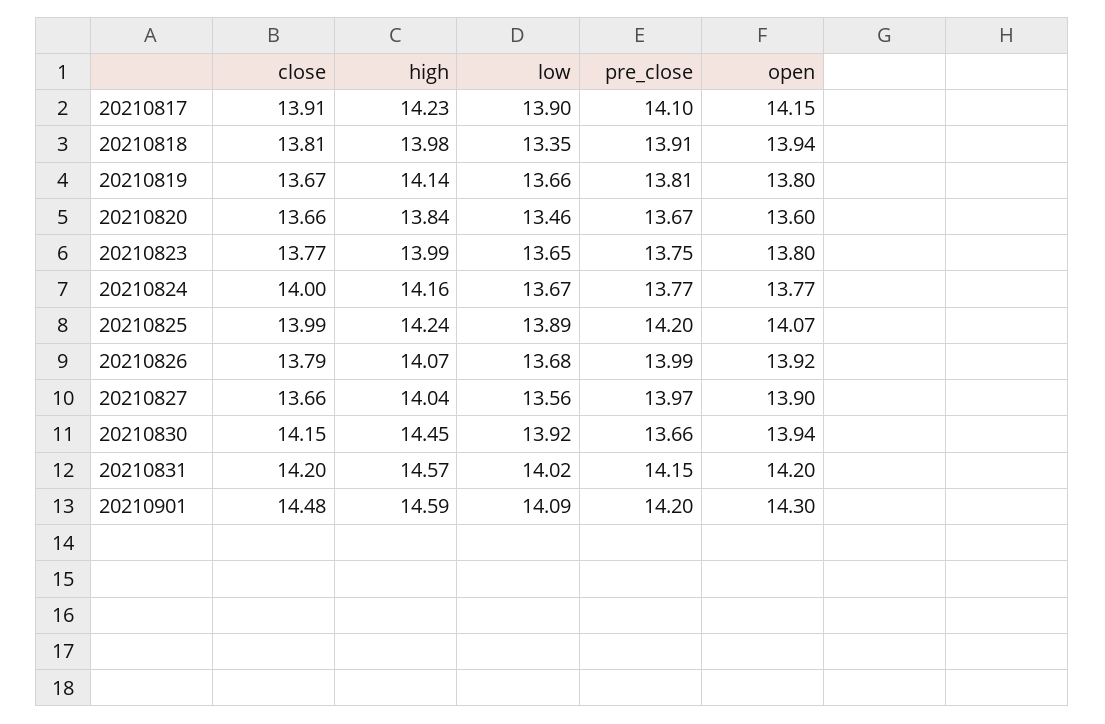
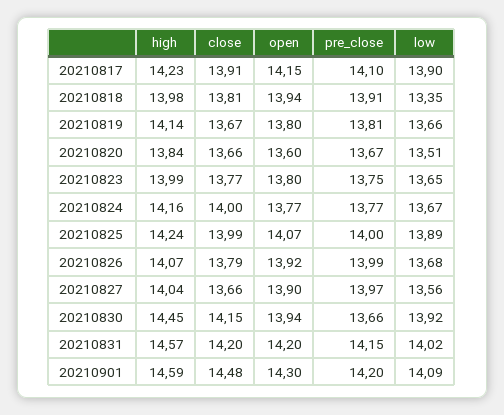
  {
    "close": {
      "20210817": 13.91,
      "20210818": 13.81,
      "20210819": 13.67,
      "20210820": 13.66,
      "20210823": 13.77,
      "20210824": 14,
      "20210825": 13.99,
      "20210826": 13.79,
      "20210827": 13.66,
      "20210830": 14.15,
      "20210831": 14.2,
      "20210901": 14.48
    },
    "high": {
      "20210817": 14.23,
      "20210818": 13.98,
      "20210819": 14.14,
      "20210820": 13.84,
      "20210823": 13.99,
      "20210824": 14.16,
      "20210825": 14.24,
      "20210826": 14.07,
      "20210827": 14.04,
      "20210830": 14.45,
      "20210831": 14.57,
      "20210901": 14.59
    },
    "low": {
      "20210817": 13.9,
      "20210818": 13.35,
      "20210819": 13.66,
-     "20210820": 13.46,
+     "20210820": 13.51,
      "20210823": 13.65,
      "20210824": 13.67,
      "20210825": 13.89,
      "20210826": 13.68,
      "20210827": 13.56,
      "20210830": 13.92,
      "20210831": 14.02,
      "20210901": 14.09
    },
    "pre_close": {
      "20210817": 14.1,
      "20210818": 13.91,
      "20210819": 13.81,
      "20210820": 13.67,
      "20210823": 13.75,
      "20210824": 13.77,
-     "20210825": 14.2,
+     "20210825": 14,
      "20210826": 13.99,
      "20210827": 13.97,
      "20210830": 13.66,
      "20210831": 14.15,
      "20210901": 14.2
    },
    "open": {
      "20210817": 14.15,
      "20210818": 13.94,
      "20210819": 13.8,
      "20210820": 13.6,
      "20210823": 13.8,
      "20210824": 13.77,
      "20210825": 14.07,
      "20210826": 13.92,
      "20210827": 13.9,
      "20210830": 13.94,
      "20210831": 14.2,
      "20210901": 14.3
    }
  }

